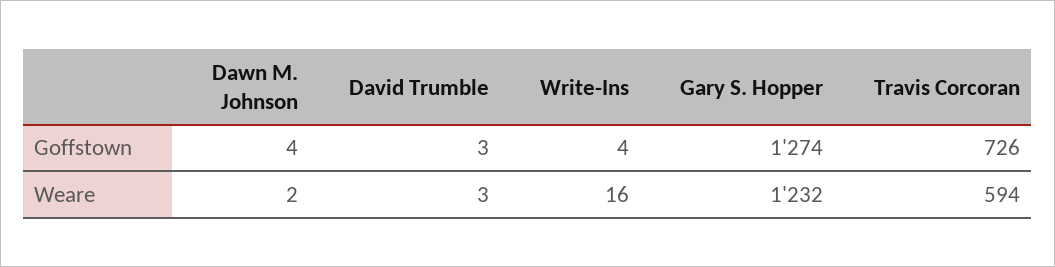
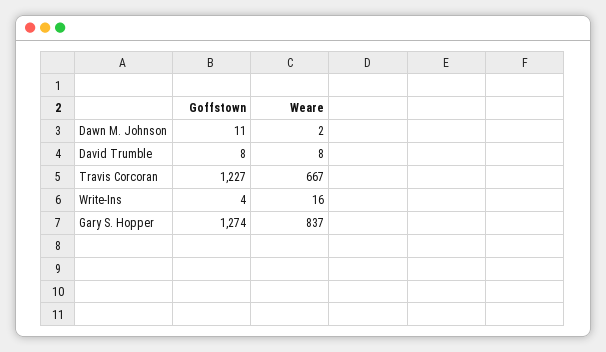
  {
    "Dawn M. Johnson": {
-     "Goffstown": 4,
+     "Goffstown": 11,
      "Weare": 2
    },
    "David Trumble": {
-     "Goffstown": 3,
+     "Goffstown": 8,
-     "Weare": 3
+     "Weare": 8
    },
    "Write-Ins": {
      "Goffstown": 4,
      "Weare": 16
    },
    "Gary S. Hopper": {
      "Goffstown": 1274,
-     "Weare": 1232
+     "Weare": 837
    },
    "Travis Corcoran": {
-     "Goffstown": 726,
+     "Goffstown": 1227,
-     "Weare": 594
+     "Weare": 667
    }
  }

